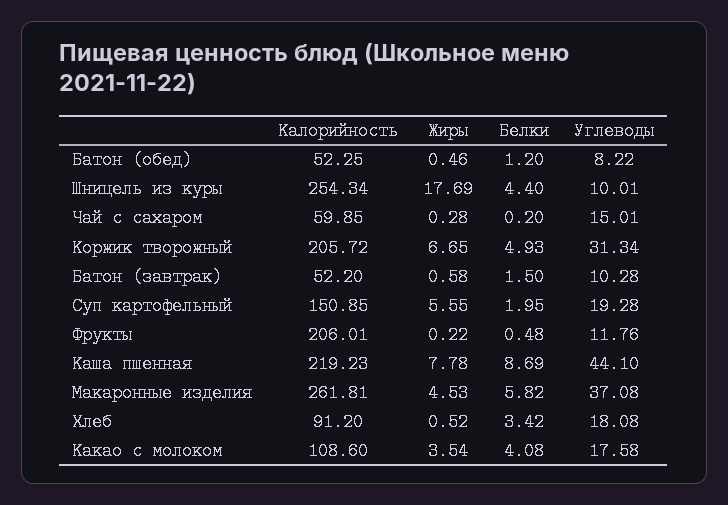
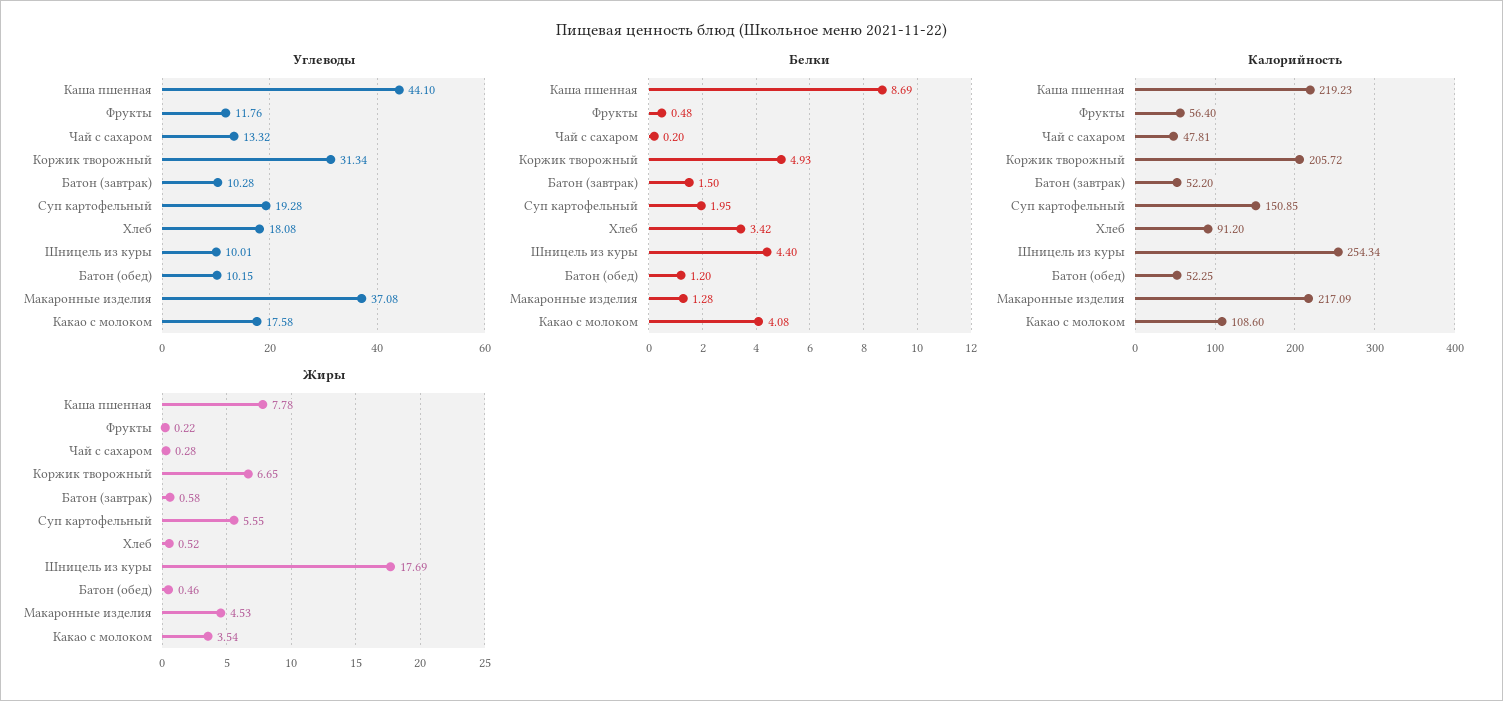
  {
    "Калорийность": {
      "Батон (обед)": 52.25,
      "Шницель из куры": 254.34,
-     "Чай с сахаром": 59.85,
+     "Чай с сахаром": 47.81,
      "Коржик творожный": 205.72,
      "Батон (завтрак)": 52.2,
      "Суп картофельный": 150.85,
-     "Фрукты": 206.01,
+     "Фрукты": 56.4,
      "Каша пшенная": 219.23,
-     "Макаронные изделия": 261.81,
+     "Макаронные изделия": 217.09,
      "Хлеб": 91.2,
      "Какао с молоком": 108.6
    },
    "Жиры": {
      "Батон (обед)": 0.46,
      "Шницель из куры": 17.69,
      "Чай с сахаром": 0.28,
      "Коржик творожный": 6.65,
      "Батон (завтрак)": 0.58,
      "Суп картофельный": 5.55,
      "Фрукты": 0.22,
      "Каша пшенная": 7.78,
      "Макаронные изделия": 4.53,
      "Хлеб": 0.52,
      "Какао с молоком": 3.54
    },
    "Белки": {
      "Батон (обед)": 1.2,
      "Шницель из куры": 4.4,
      "Чай с сахаром": 0.2,
      "Коржик творожный": 4.93,
      "Батон (завтрак)": 1.5,
      "Суп картофельный": 1.95,
      "Фрукты": 0.48,
      "Каша пшенная": 8.69,
-     "Макаронные изделия": 5.82,
+     "Макаронные изделия": 1.28,
      "Хлеб": 3.42,
      "Какао с молоком": 4.08
    },
    "Углеводы": {
-     "Батон (обед)": 8.22,
+     "Батон (обед)": 10.15,
      "Шницель из куры": 10.01,
-     "Чай с сахаром": 15.01,
+     "Чай с сахаром": 13.32,
      "Коржик творожный": 31.34,
      "Батон (завтрак)": 10.28,
      "Суп картофельный": 19.28,
      "Фрукты": 11.76,
      "Каша пшенная": 44.1,
      "Макаронные изделия": 37.08,
      "Хлеб": 18.08,
      "Какао с молоком": 17.58
    }
  }

